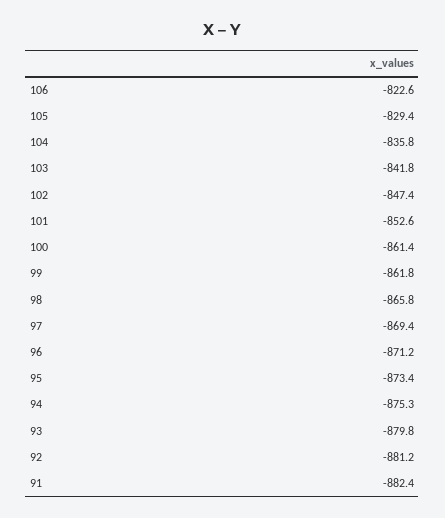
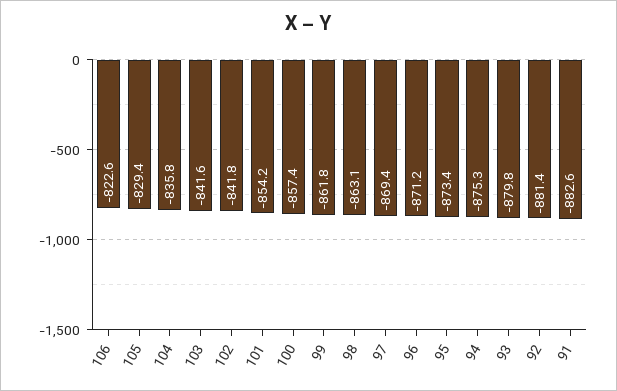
  {
    "106": -822.6,
    "105": -829.4,
    "104": -835.8,
-   "103": -841.8,
+   "103": -841.6,
-   "102": -847.4,
+   "102": -841.8,
-   "101": -852.6,
+   "101": -854.2,
-   "100": -861.4,
+   "100": -857.4,
    "99": -861.8,
-   "98": -865.8,
+   "98": -863.1,
    "97": -869.4,
    "96": -871.2,
    "95": -873.4,
    "94": -875.3,
    "93": -879.8,
-   "92": -881.2,
+   "92": -881.4,
-   "91": -882.4
+   "91": -882.6
  }

